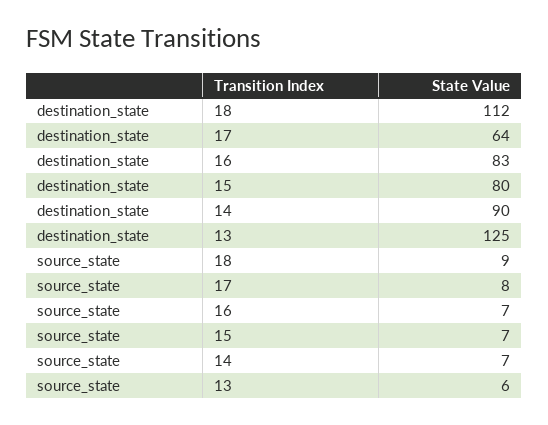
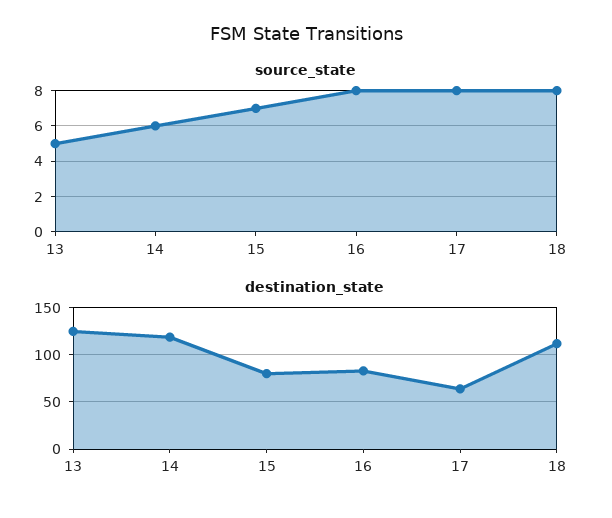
  {
    "destination_state": {
      "18": 112,
      "17": 64,
      "16": 83,
      "15": 80,
-     "14": 90,
+     "14": 120,
      "13": 125
    },
    "source_state": {
-     "18": 9,
+     "18": 8,
      "17": 8,
-     "16": 7,
+     "16": 8,
      "15": 7,
-     "14": 7,
+     "14": 6,
-     "13": 6
+     "13": 5
    }
  }

